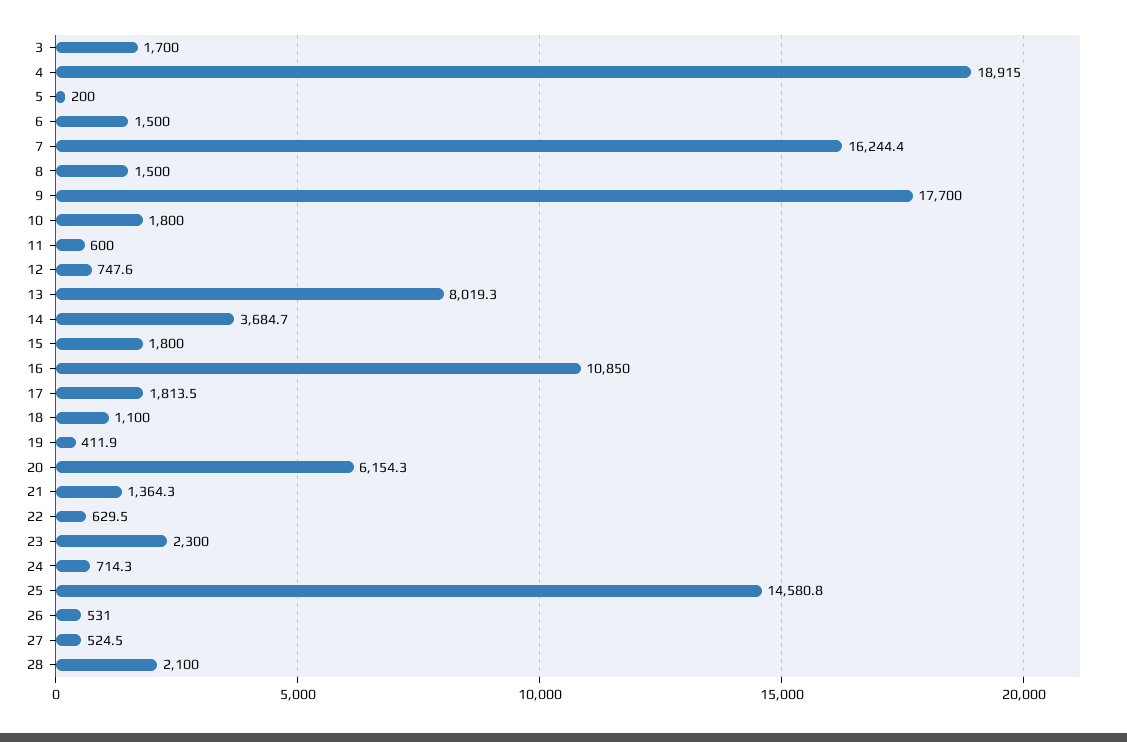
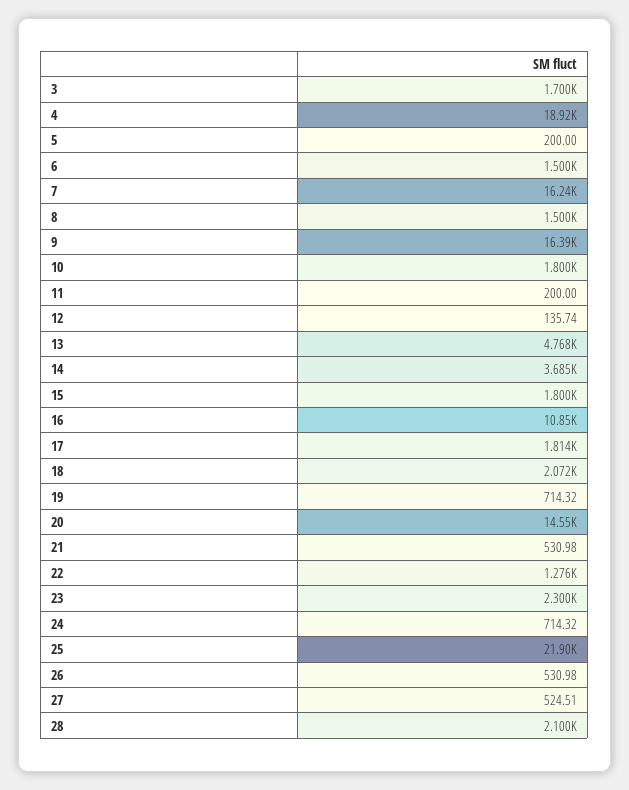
  {
    "3": 1700,
    "4": 18915,
    "5": 200,
    "6": 1500,
    "7": 16244.4,
    "8": 1500,
-   "9": 17700,
+   "9": 16390,
    "10": 1800,
-   "11": 600,
+   "11": 200,
-   "12": 747.6,
+   "12": 135.74,
-   "13": 8019.3,
+   "13": 4768,
    "14": 3684.7,
    "15": 1800,
    "16": 10850,
    "17": 1813.5,
-   "18": 1100,
+   "18": 2072,
-   "19": 411.9,
+   "19": 714.32,
-   "20": 6154.3,
+   "20": 14550,
-   "21": 1364.3,
+   "21": 530.98,
-   "22": 629.5,
+   "22": 1276,
    "23": 2300,
    "24": 714.32,
-   "25": 14580.8,
+   "25": 21900,
    "26": 530.98,
    "27": 524.51,
    "28": 2100
  }

